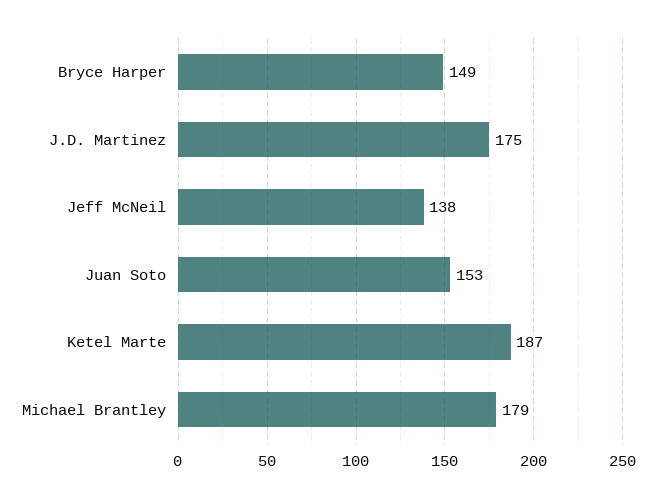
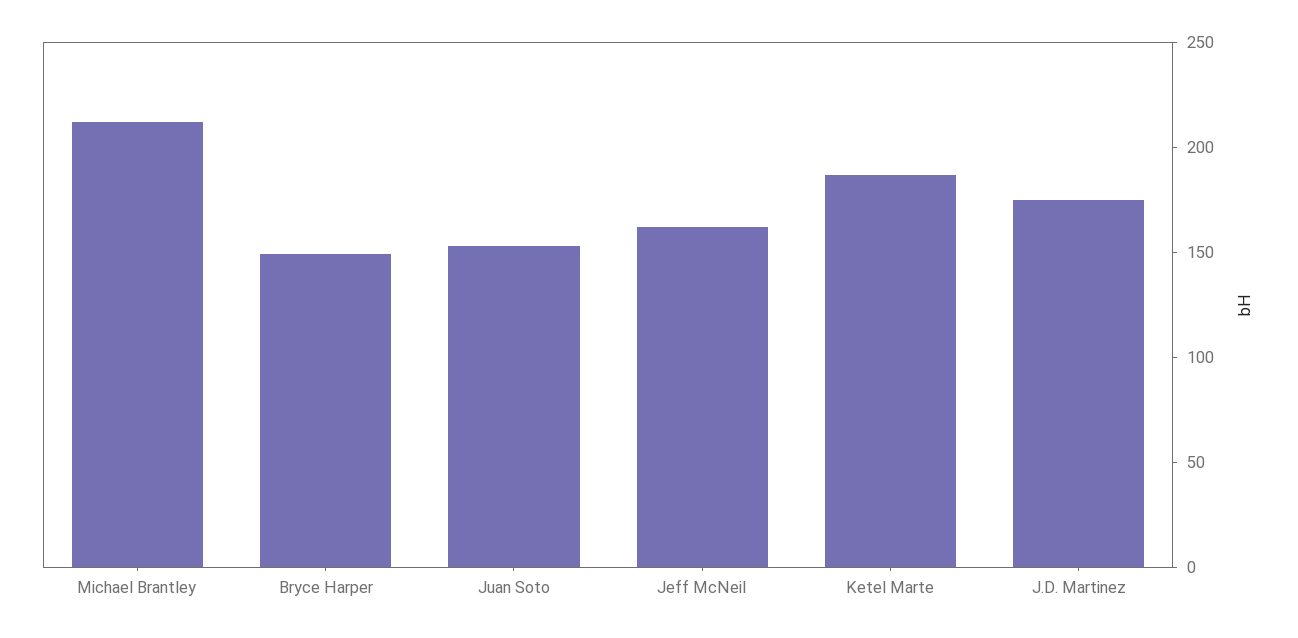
  {
    "Bryce Harper": 149,
    "J.D. Martinez": 175,
-   "Jeff McNeil": 138,
+   "Jeff McNeil": 160,
    "Juan Soto": 153,
    "Ketel Marte": 187,
-   "Michael Brantley": 179
+   "Michael Brantley": 210
  }

